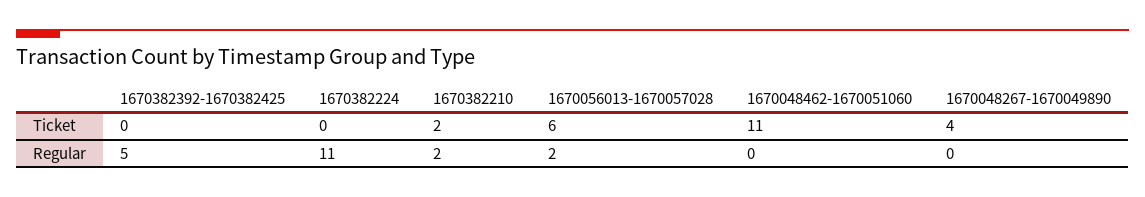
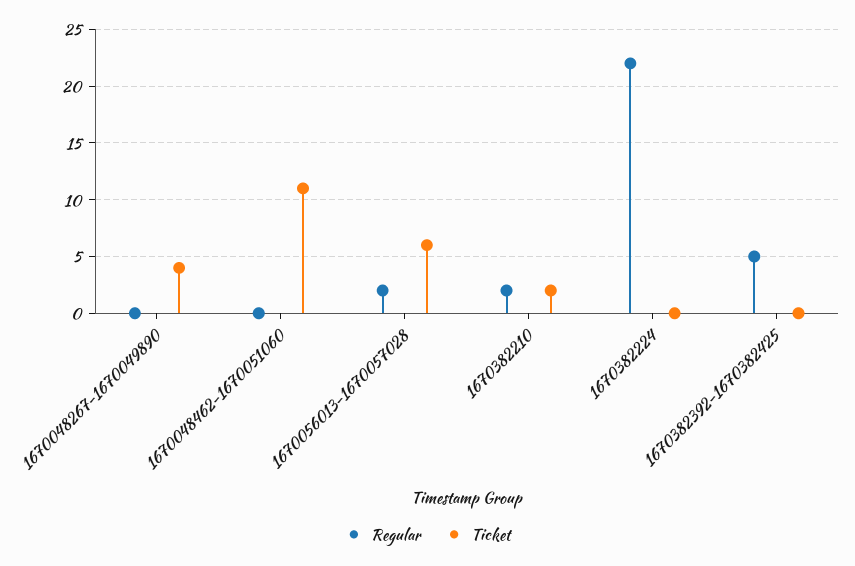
  {
    "Ticket": {
      "1670382392-1670382425": 0,
      "1670382224": 0,
      "1670382210": 2,
      "1670056013-1670057028": 6,
      "1670048462-1670051060": 11,
      "1670048267-1670049890": 4
    },
    "Regular": {
      "1670382392-1670382425": 5,
-     "1670382224": 11,
+     "1670382224": 22,
      "1670382210": 2,
      "1670056013-1670057028": 2,
      "1670048462-1670051060": 0,
      "1670048267-1670049890": 0
    }
  }

